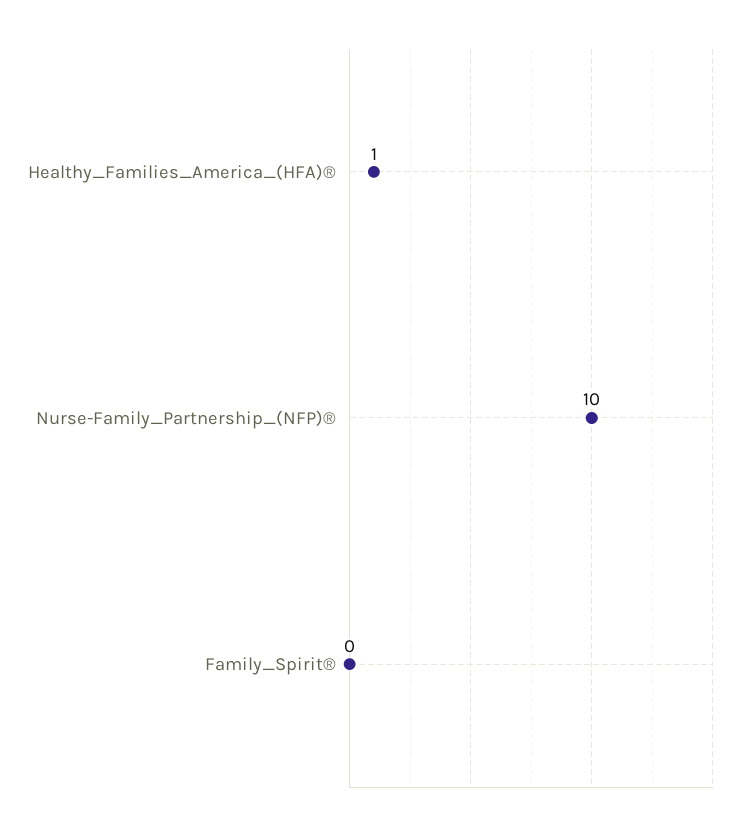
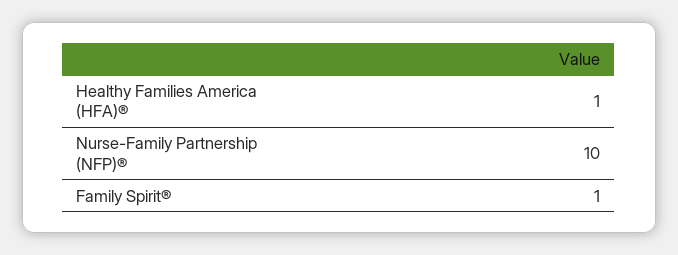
  {
    "Healthy_Families_America_(HFA)®": 1,
    "Nurse-Family_Partnership_(NFP)®": 10,
-   "Family_Spirit®": 0
+   "Family_Spirit®": 1
  }

